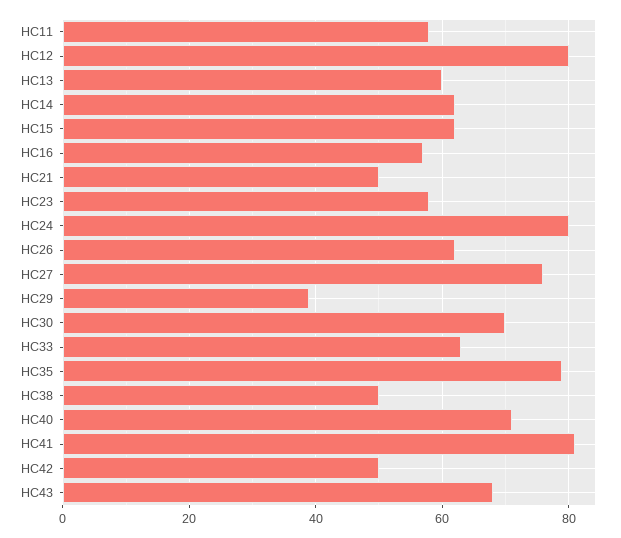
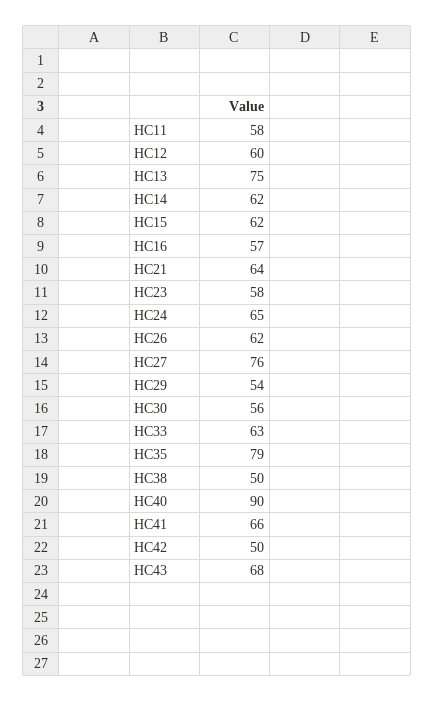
  {
    "HC11": 58,
-   "HC12": 80,
+   "HC12": 60,
-   "HC13": 60,
+   "HC13": 75,
    "HC14": 62,
    "HC15": 62,
    "HC16": 57,
-   "HC21": 50,
+   "HC21": 64,
    "HC23": 58,
-   "HC24": 80,
+   "HC24": 65,
    "HC26": 62,
    "HC27": 76,
-   "HC29": 40,
+   "HC29": 54,
-   "HC30": 70,
+   "HC30": 56,
    "HC33": 63,
    "HC35": 79,
    "HC38": 50,
-   "HC40": 70,
+   "HC40": 90,
-   "HC41": 80,
+   "HC41": 66,
    "HC42": 50,
    "HC43": 68
  }

